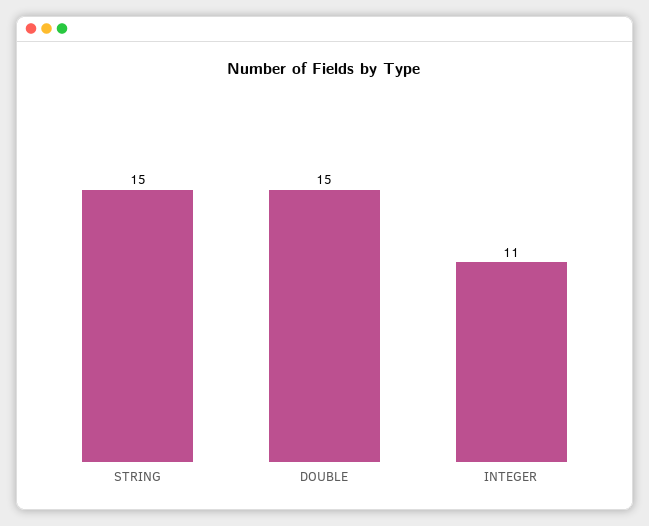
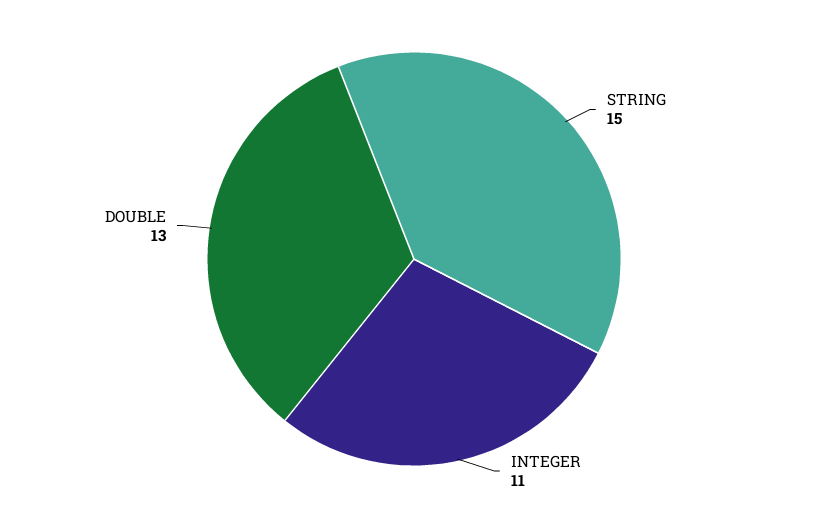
  {
    "STRING": 15,
-   "DOUBLE": 15,
+   "DOUBLE": 13,
    "INTEGER": 11
  }

